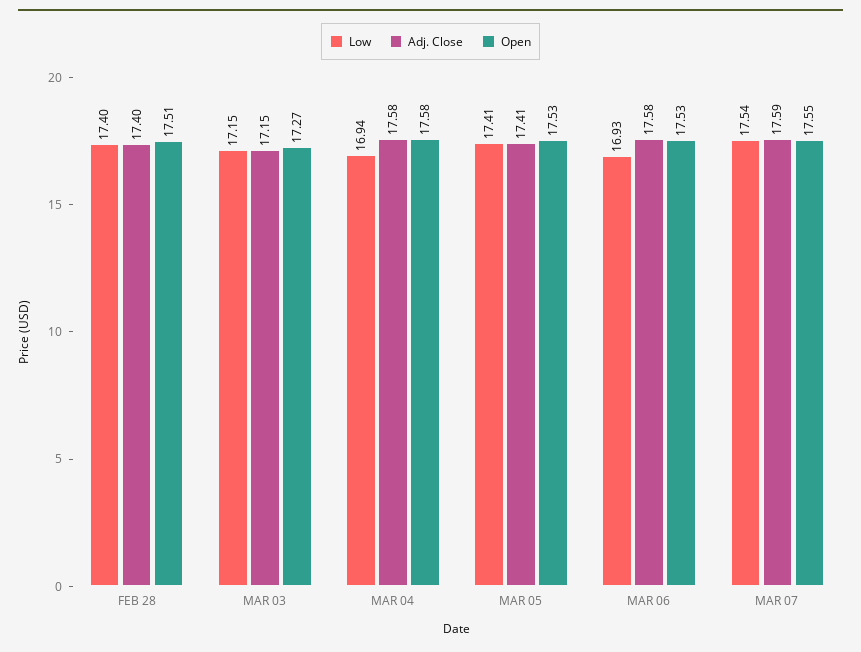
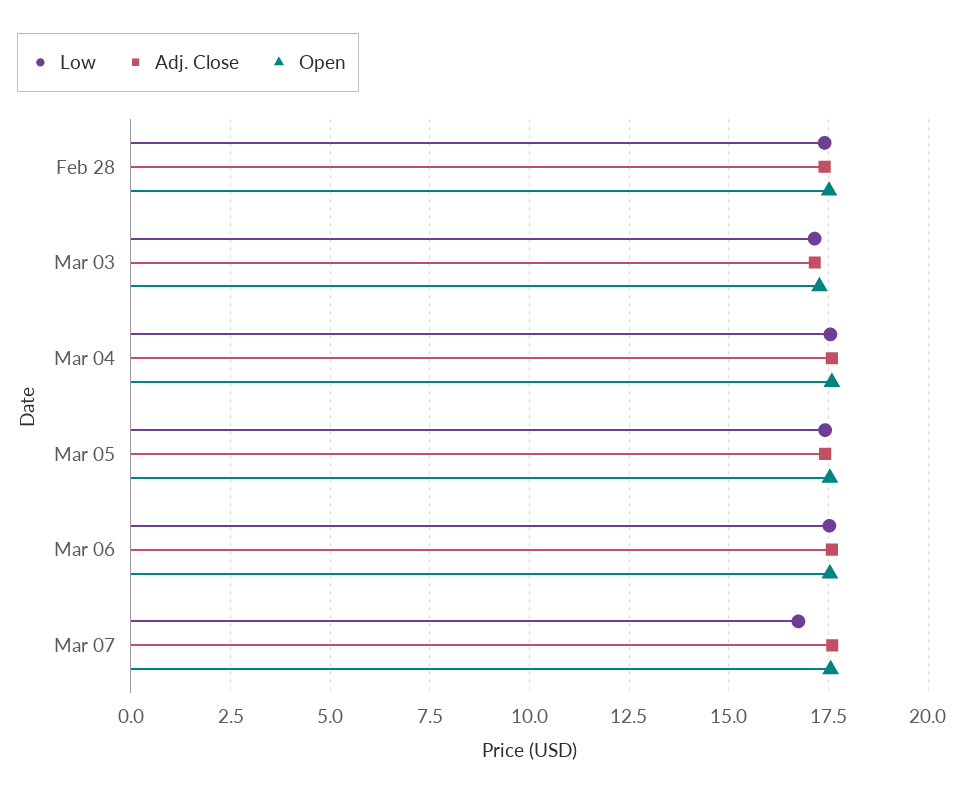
  {
    "Low": {
      "FEB 28": 17.4,
      "MAR 03": 17.15,
-     "MAR 04": 16.94,
+     "MAR 04": 17.5,
      "MAR 05": 17.41,
-     "MAR 06": 16.93,
+     "MAR 06": 17.5,
-     "MAR 07": 17.54
+     "MAR 07": 16.75
    },
    "Adj. Close": {
      "FEB 28": 17.4,
      "MAR 03": 17.15,
      "MAR 04": 17.58,
      "MAR 05": 17.41,
      "MAR 06": 17.58,
      "MAR 07": 17.59
    },
    "Open": {
      "FEB 28": 17.51,
      "MAR 03": 17.27,
      "MAR 04": 17.58,
      "MAR 05": 17.53,
      "MAR 06": 17.53,
      "MAR 07": 17.55
    }
  }

